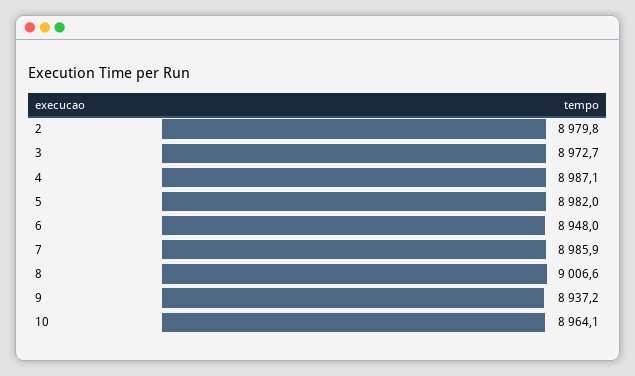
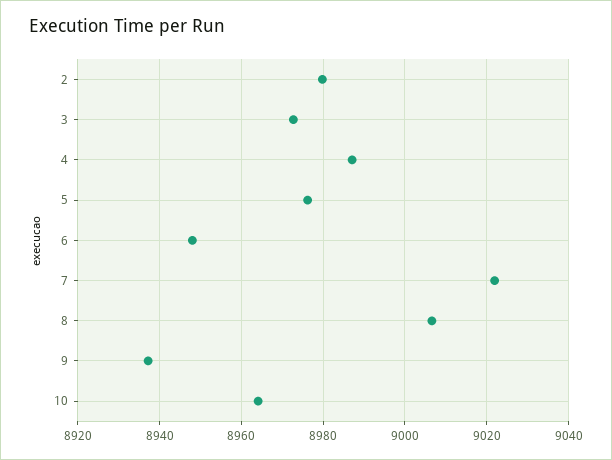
  {
    "2": 8979.8,
    "3": 8972.7,
    "4": 8987.1,
-   "5": 8982,
+   "5": 8976,
    "6": 8948,
-   "7": 8985.9,
+   "7": 9022,
    "8": 9006.6,
    "9": 8937.2,
    "10": 8964.1
  }

